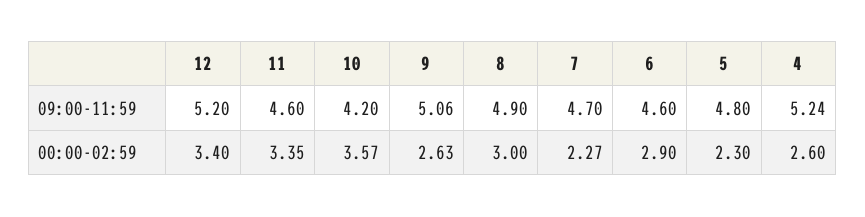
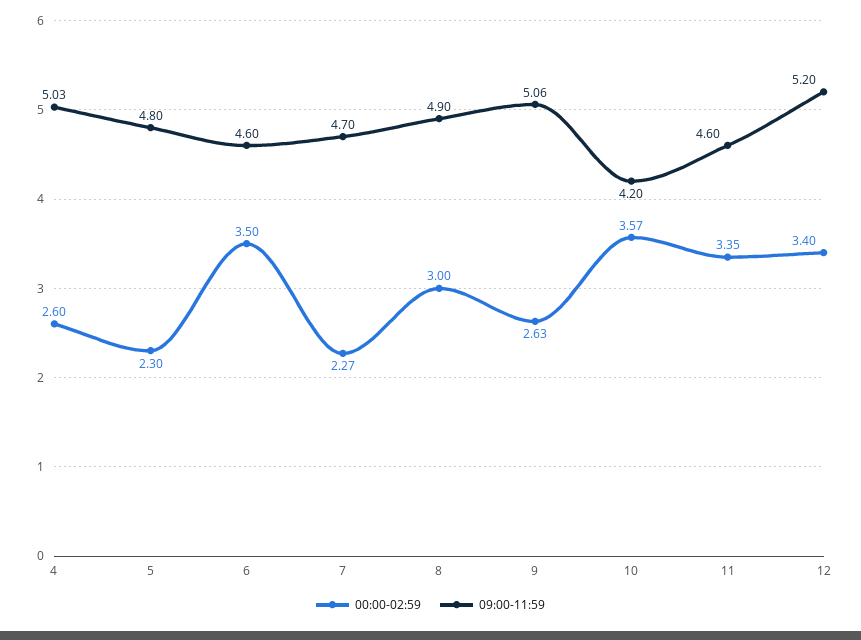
  {
    "09:00-11:59": {
      "12": 5.2,
      "11": 4.6,
      "10": 4.2,
      "9": 5.06,
      "8": 4.9,
      "7": 4.7,
      "6": 4.6,
      "5": 4.8,
-     "4": 5.24
+     "4": 5.03
    },
    "00:00-02:59": {
      "12": 3.4,
      "11": 3.35,
      "10": 3.57,
      "9": 2.63,
      "8": 3,
      "7": 2.27,
-     "6": 2.9,
+     "6": 3.5,
      "5": 2.3,
      "4": 2.6
    }
  }

